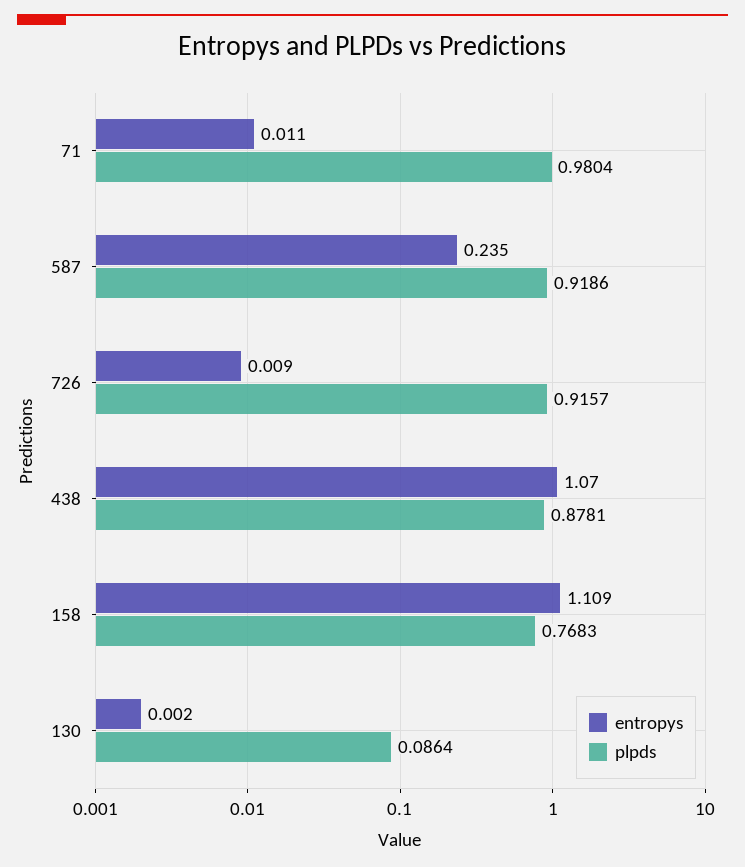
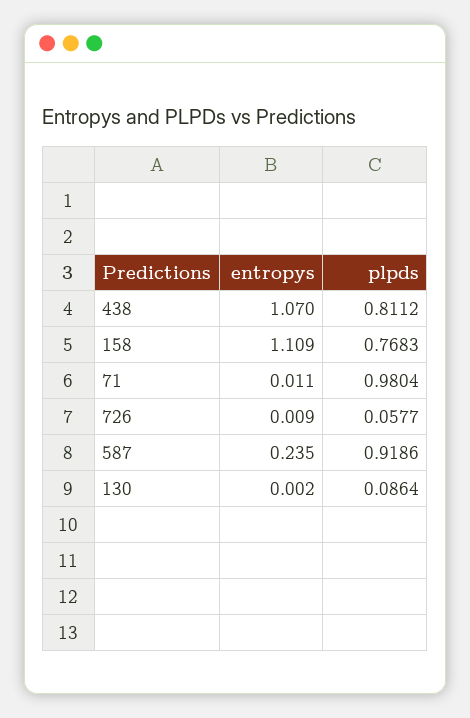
  {
    "entropys": {
      "71": 0.011,
      "587": 0.235,
      "726": 0.009,
      "438": 1.07,
      "158": 1.109,
      "130": 0.002
    },
    "plpds": {
      "71": 0.9804,
      "587": 0.9186,
-     "726": 0.9157,
+     "726": 0.0577,
-     "438": 0.8781,
+     "438": 0.8112,
      "158": 0.7683,
      "130": 0.0864
    }
  }

